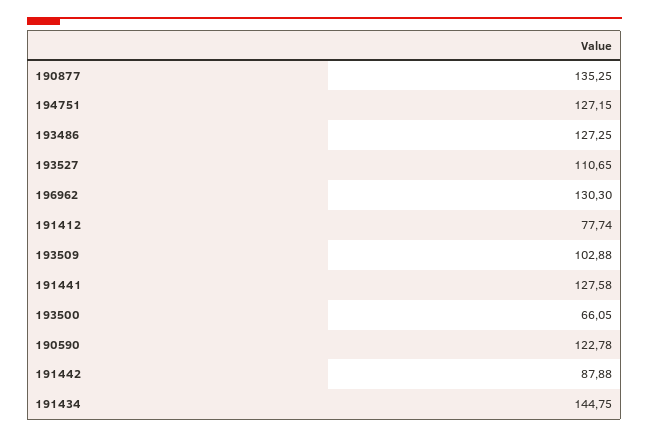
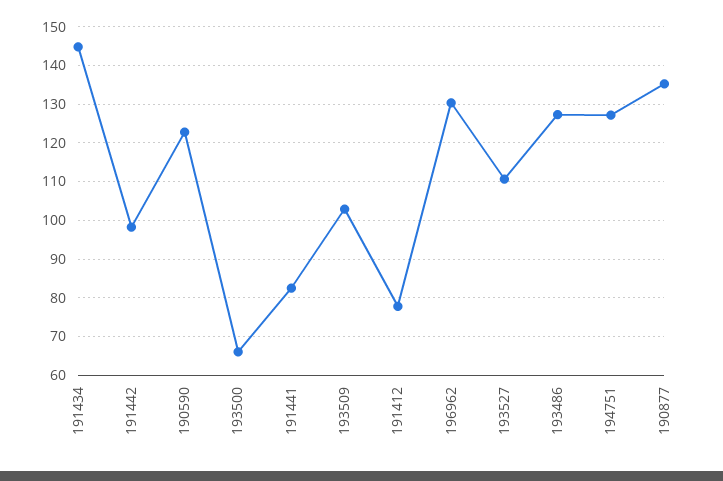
  {
    "190877": 135.25,
    "194751": 127.15,
    "193486": 127.25,
    "193527": 110.65,
    "196962": 130.3,
    "191412": 77.74,
    "193509": 102.88,
-   "191441": 127.58,
+   "191441": 82,
    "193500": 66.05,
    "190590": 122.78,
-   "191442": 87.88,
+   "191442": 98,
    "191434": 144.75
  }

